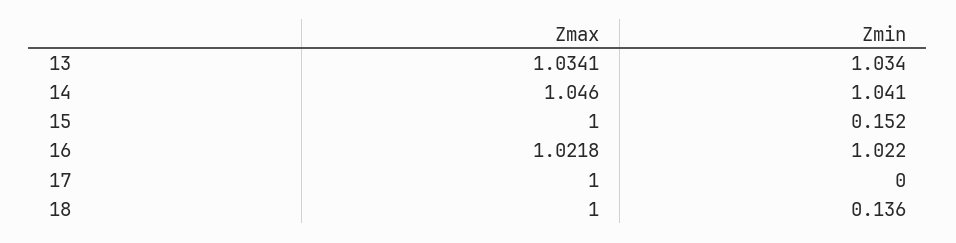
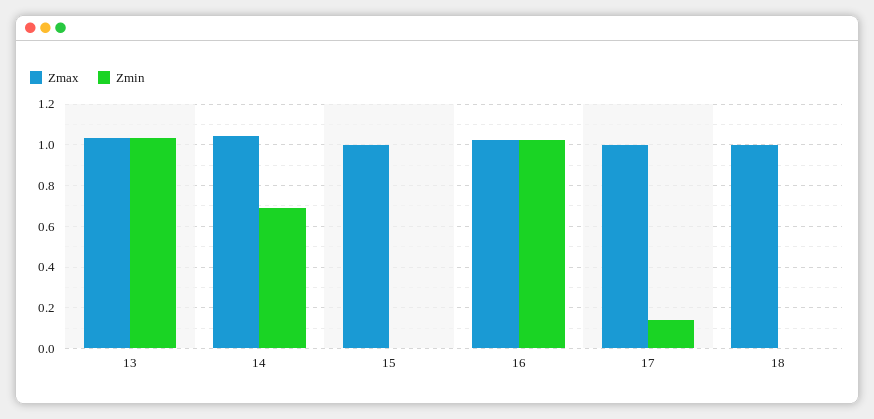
  {
    "Zmax": {
      "13": 1.0341,
      "14": 1.046,
      "15": 1,
      "16": 1.0218,
      "17": 1,
      "18": 1
    },
    "Zmin": {
      "13": 1.034,
-     "14": 1.041,
+     "14": 0.7,
-     "15": 0.152,
+     "15": 0,
      "16": 1.022,
-     "17": 0,
+     "17": 0.15,
-     "18": 0.136
+     "18": 0
    }
  }

